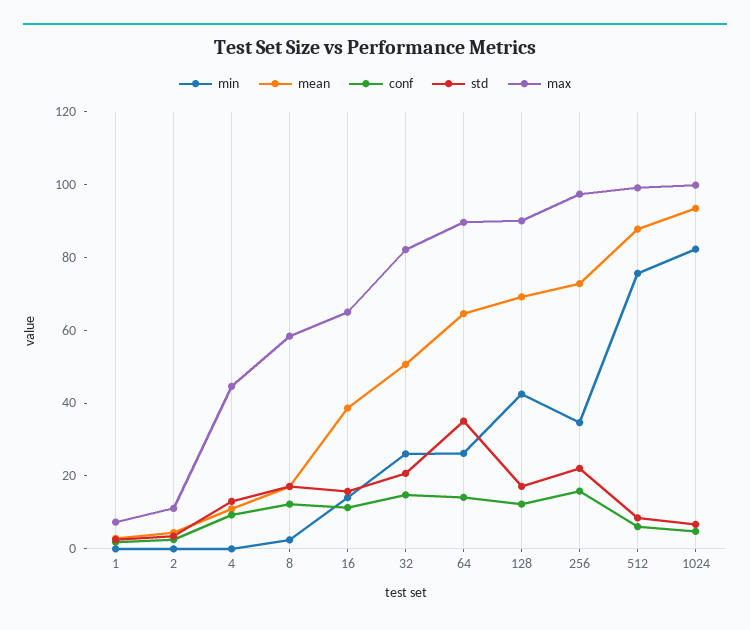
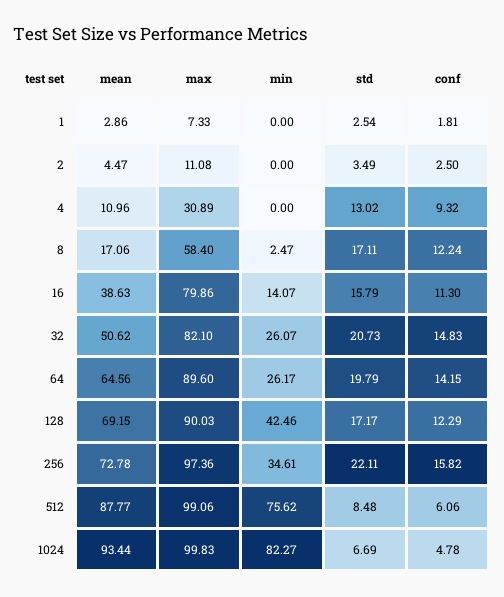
  {
    "min": {
      "1": 0,
      "2": 0,
      "4": 0,
      "8": 2.47,
      "16": 14.07,
      "32": 26.07,
      "64": 26.17,
      "128": 42.46,
      "256": 34.61,
      "512": 75.62,
      "1024": 82.27
    },
    "mean": {
      "1": 2.86,
      "2": 4.47,
      "4": 10.96,
      "8": 17.06,
      "16": 38.63,
      "32": 50.62,
      "64": 64.56,
      "128": 69.15,
      "256": 72.78,
      "512": 87.77,
      "1024": 93.44
    },
    "conf": {
      "1": 1.81,
      "2": 2.5,
      "4": 9.32,
      "8": 12.24,
      "16": 11.3,
      "32": 14.83,
      "64": 14.15,
      "128": 12.29,
      "256": 15.82,
      "512": 6.06,
      "1024": 4.78
    },
    "std": {
      "1": 2.54,
      "2": 3.49,
      "4": 13.02,
      "8": 17.11,
      "16": 15.79,
      "32": 20.73,
-     "64": 35,
+     "64": 19.79,
      "128": 17.17,
      "256": 22.11,
      "512": 8.48,
      "1024": 6.69
    },
    "max": {
      "1": 7.33,
      "2": 11.08,
-     "4": 45,
+     "4": 30.89,
      "8": 58.4,
-     "16": 65,
+     "16": 79.86,
      "32": 82.1,
      "64": 89.6,
      "128": 90.03,
      "256": 97.36,
      "512": 99.06,
      "1024": 99.83
    }
  }

